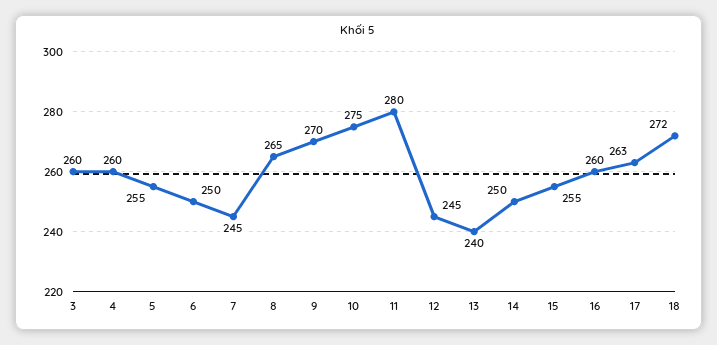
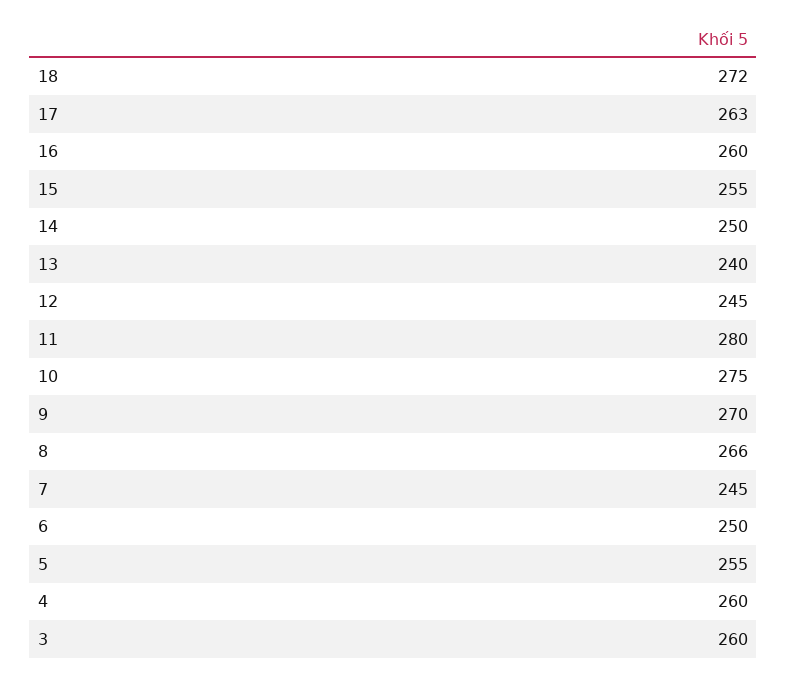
  {
    "3": 260,
    "4": 260,
    "5": 255,
    "6": 250,
    "7": 245,
-   "8": 265,
+   "8": 266,
    "9": 270,
    "10": 275,
    "11": 280,
    "12": 245,
    "13": 240,
    "14": 250,
    "15": 255,
    "16": 260,
    "17": 263,
    "18": 272
  }

